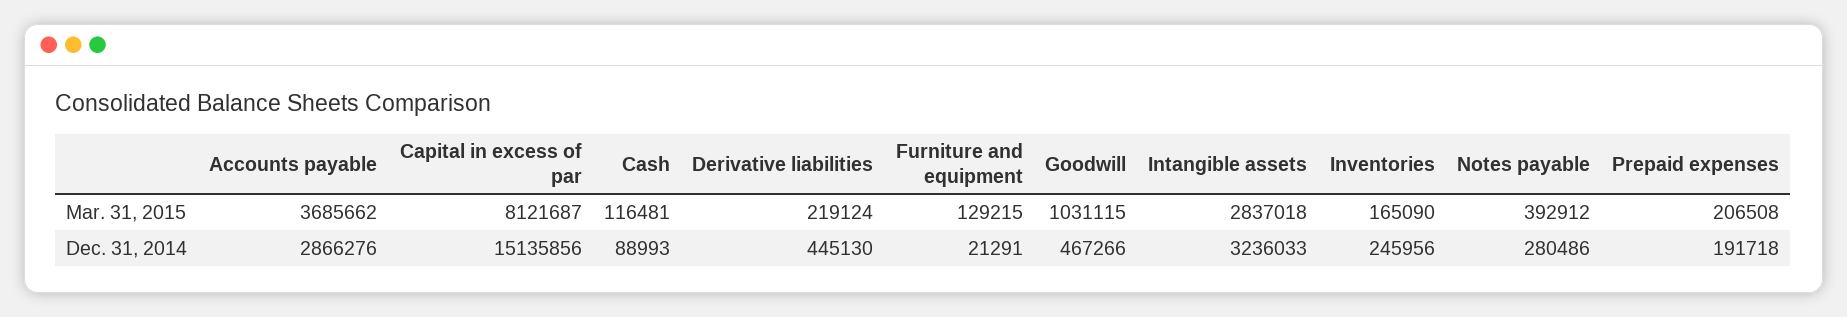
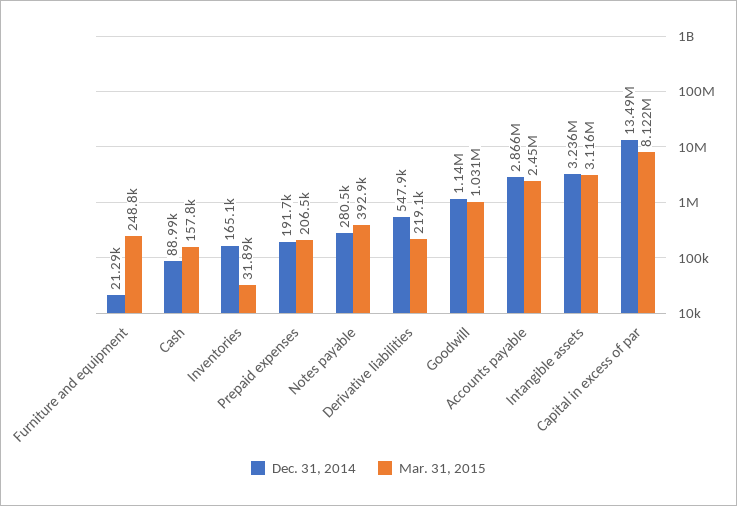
  {
    "Mar. 31, 2015": {
-     "Accounts payable": 3685662,
+     "Accounts payable": 2450000,
      "Capital in excess of par": 8121687,
-     "Cash": 116481,
+     "Cash": 157800,
      "Derivative liabilities": 219124,
-     "Furniture and equipment": 129215,
+     "Furniture and equipment": 248800,
      "Goodwill": 1031115,
-     "Intangible assets": 2837018,
+     "Intangible assets": 3116000,
-     "Inventories": 165090,
+     "Inventories": 31890,
      "Notes payable": 392912,
      "Prepaid expenses": 206508
    },
    "Dec. 31, 2014": {
      "Accounts payable": 2866276,
-     "Capital in excess of par": 15135856,
+     "Capital in excess of par": 13490000,
      "Cash": 88993,
-     "Derivative liabilities": 445130,
+     "Derivative liabilities": 547900,
      "Furniture and equipment": 21291,
-     "Goodwill": 467266,
+     "Goodwill": 1140000,
      "Intangible assets": 3236033,
-     "Inventories": 245956,
+     "Inventories": 165100,
      "Notes payable": 280486,
      "Prepaid expenses": 191718
    }
  }

